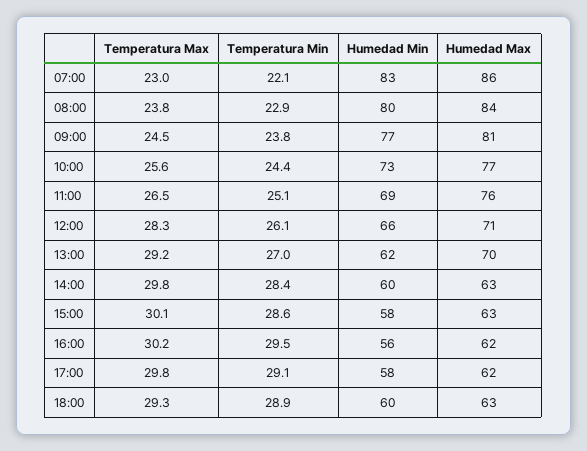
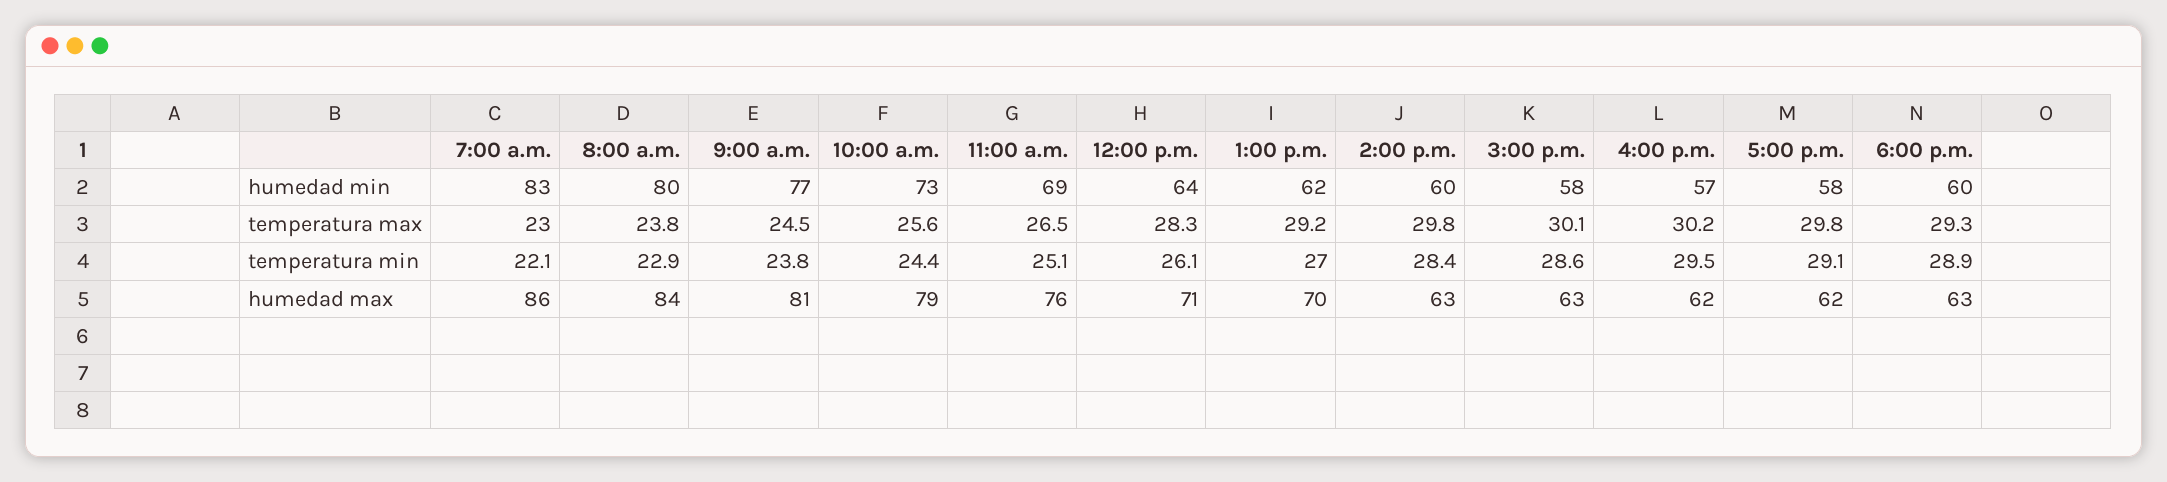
  {
    "Temperatura Max": {
      "07:00": 23,
      "08:00": 23.8,
      "09:00": 24.5,
      "10:00": 25.6,
      "11:00": 26.5,
      "12:00": 28.3,
      "13:00": 29.2,
      "14:00": 29.8,
      "15:00": 30.1,
      "16:00": 30.2,
      "17:00": 29.8,
      "18:00": 29.3
    },
    "Temperatura Min": {
      "07:00": 22.1,
      "08:00": 22.9,
      "09:00": 23.8,
      "10:00": 24.4,
      "11:00": 25.1,
      "12:00": 26.1,
      "13:00": 27,
      "14:00": 28.4,
      "15:00": 28.6,
      "16:00": 29.5,
      "17:00": 29.1,
      "18:00": 28.9
    },
    "Humedad Min": {
      "07:00": 83,
      "08:00": 80,
      "09:00": 77,
      "10:00": 73,
      "11:00": 69,
-     "12:00": 66,
+     "12:00": 64,
      "13:00": 62,
      "14:00": 60,
      "15:00": 58,
-     "16:00": 56,
+     "16:00": 57,
      "17:00": 58,
      "18:00": 60
    },
    "Humedad Max": {
      "07:00": 86,
      "08:00": 84,
      "09:00": 81,
-     "10:00": 77,
+     "10:00": 79,
      "11:00": 76,
      "12:00": 71,
      "13:00": 70,
      "14:00": 63,
      "15:00": 63,
      "16:00": 62,
      "17:00": 62,
      "18:00": 63
    }
  }

